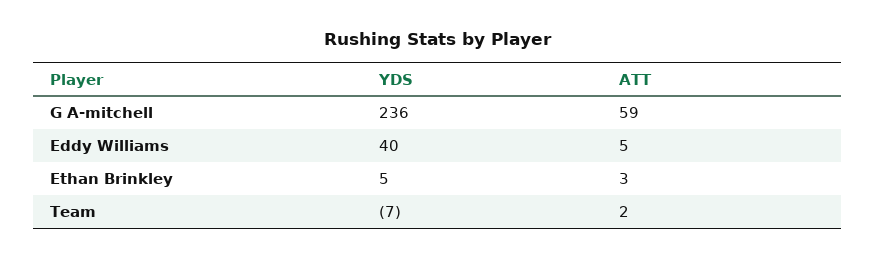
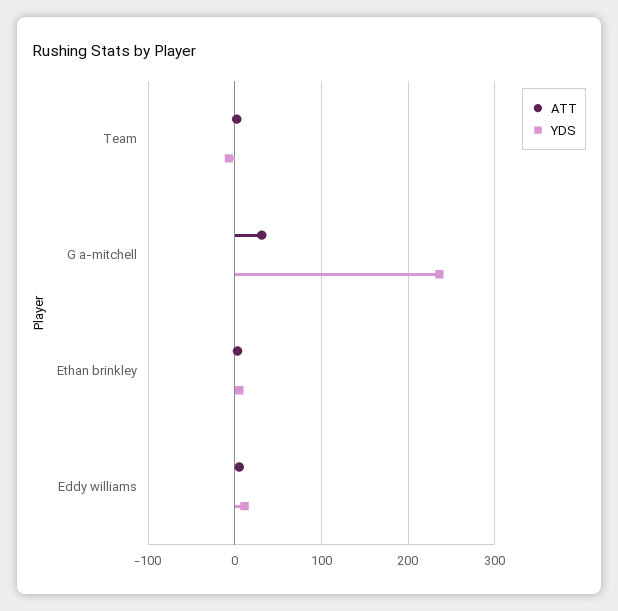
  {
    "YDS": {
      "G A-mitchell": 236,
-     "Eddy Williams": 40,
+     "Eddy Williams": 10,
      "Ethan Brinkley": 5,
      "Team": -7
    },
    "ATT": {
-     "G A-mitchell": 59,
+     "G A-mitchell": 30,
      "Eddy Williams": 5,
      "Ethan Brinkley": 3,
      "Team": 2
    }
  }

